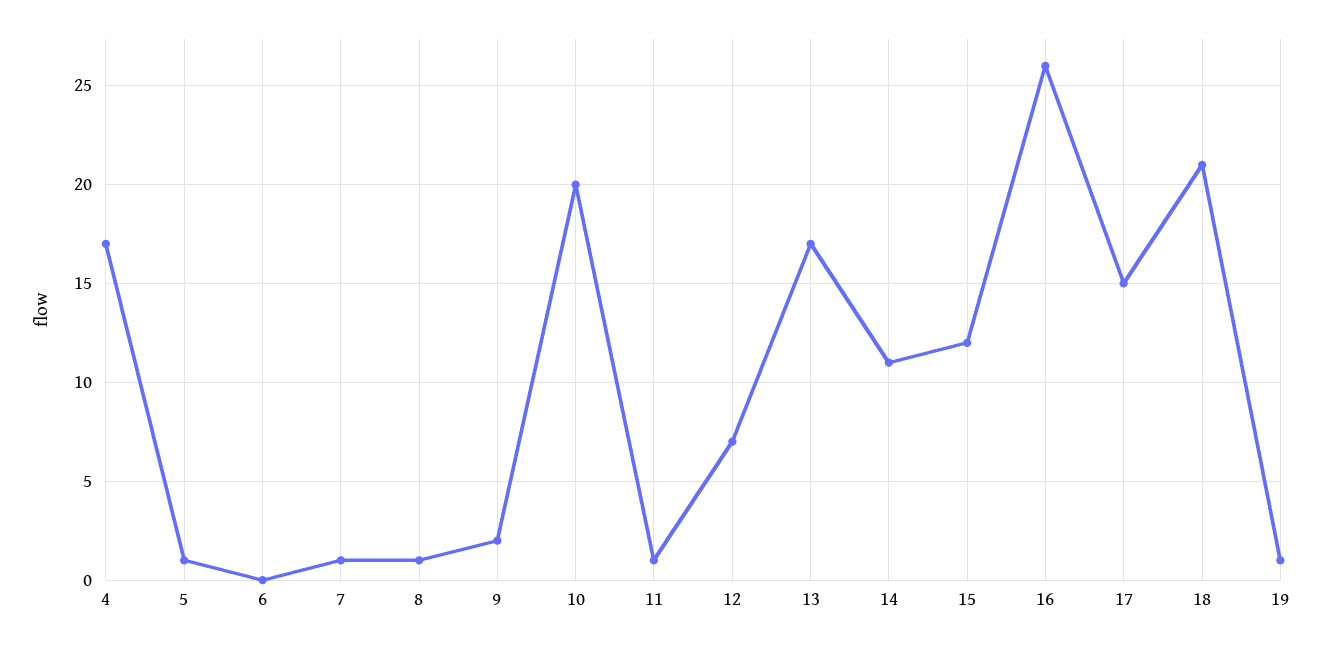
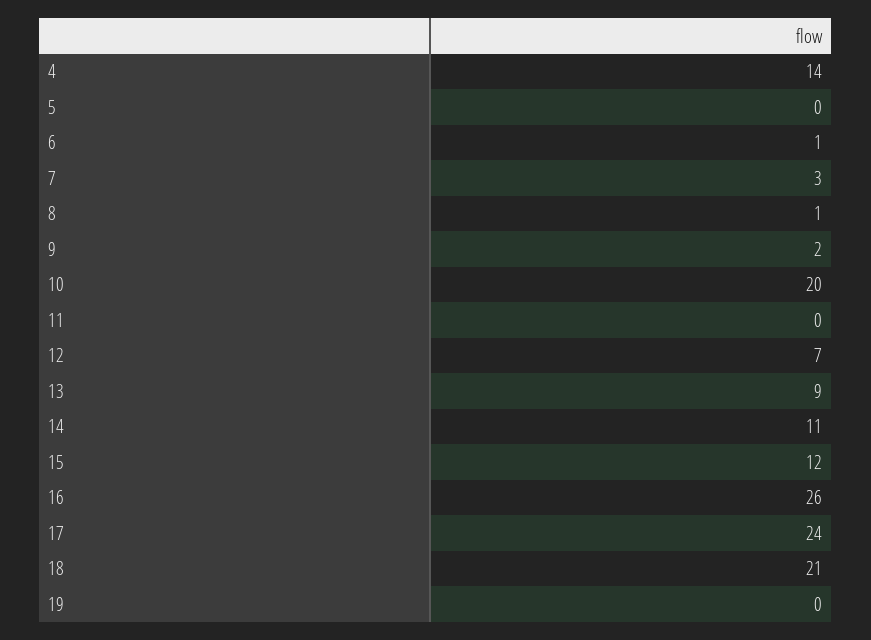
  {
-   "4": 17,
+   "4": 14,
-   "5": 1,
+   "5": 0,
-   "6": 0,
+   "6": 1,
-   "7": 1,
+   "7": 3,
    "8": 1,
    "9": 2,
    "10": 20,
-   "11": 1,
+   "11": 0,
    "12": 7,
-   "13": 17,
+   "13": 9,
    "14": 11,
    "15": 12,
    "16": 26,
-   "17": 15,
+   "17": 24,
    "18": 21,
-   "19": 1
+   "19": 0
  }

